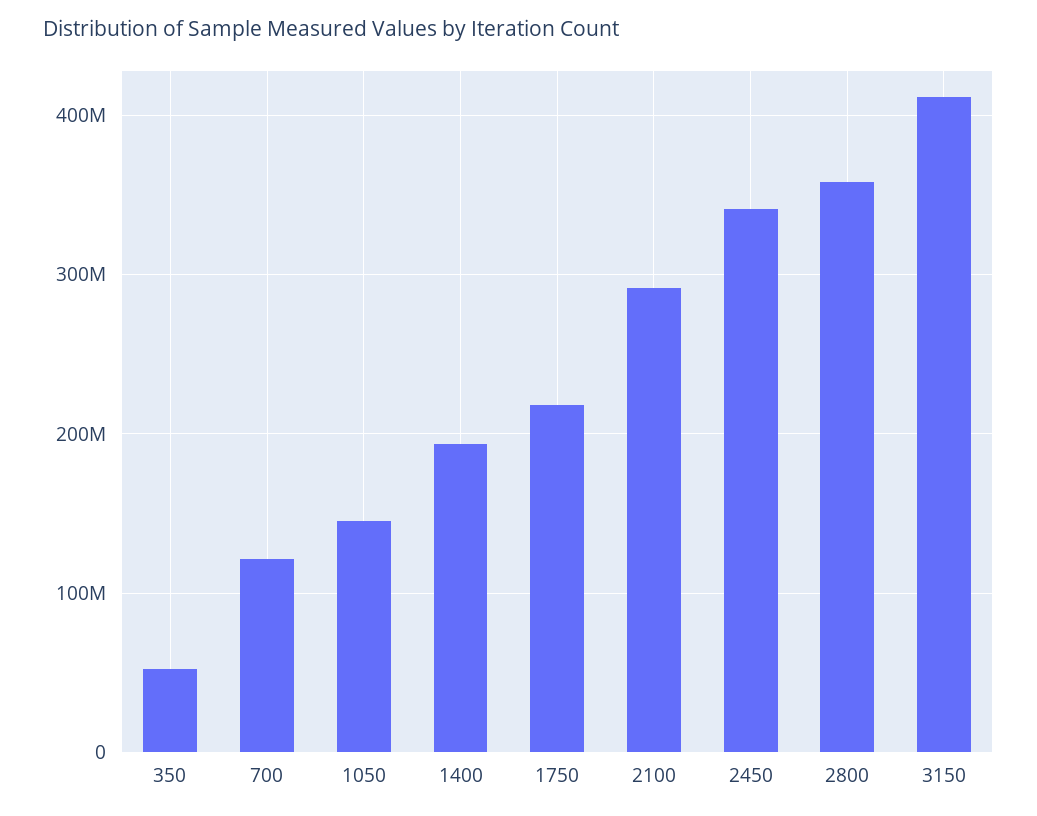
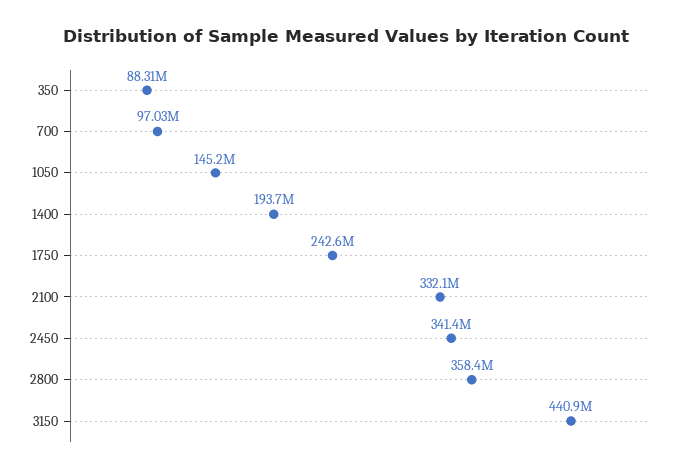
  {
-   "350": 50000000,
+   "350": 88310000,
-   "700": 120000000,
+   "700": 97030000,
    "1050": 145200000,
    "1400": 193700000,
-   "1750": 220000000,
+   "1750": 242600000,
-   "2100": 290000000,
+   "2100": 332100000,
    "2450": 341400000,
    "2800": 358400000,
-   "3150": 410000000
+   "3150": 440900000
  }

